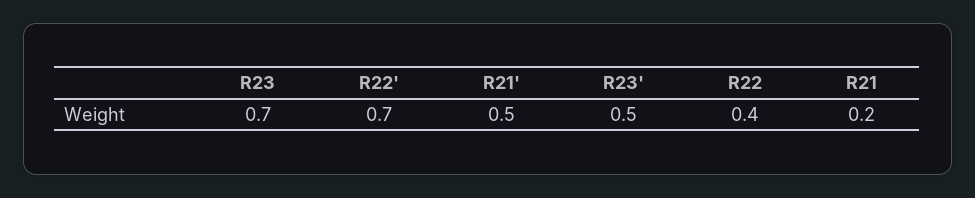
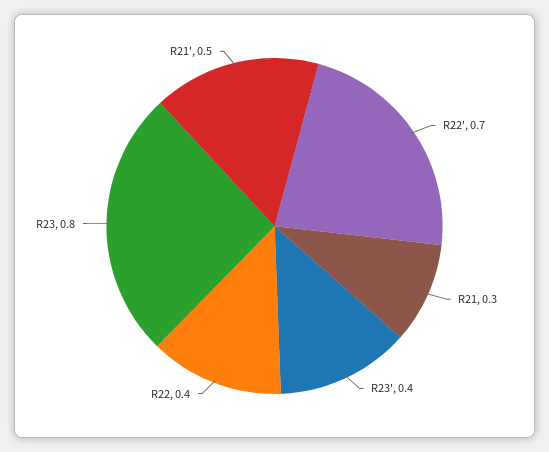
  {
-   "R23": 0.7,
+   "R23": 0.8,
    "R22'": 0.7,
    "R21'": 0.5,
-   "R23'": 0.5,
+   "R23'": 0.4,
    "R22": 0.4,
-   "R21": 0.2
+   "R21": 0.3
  }

